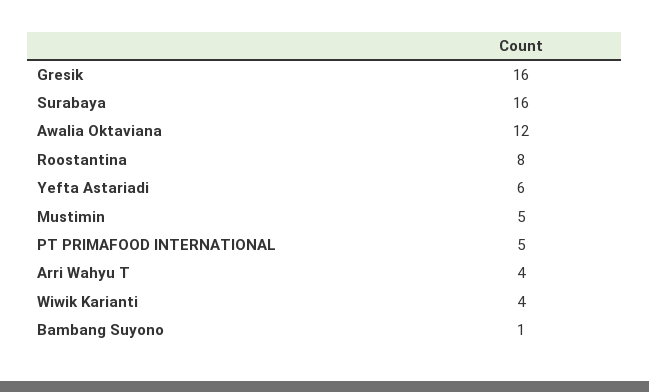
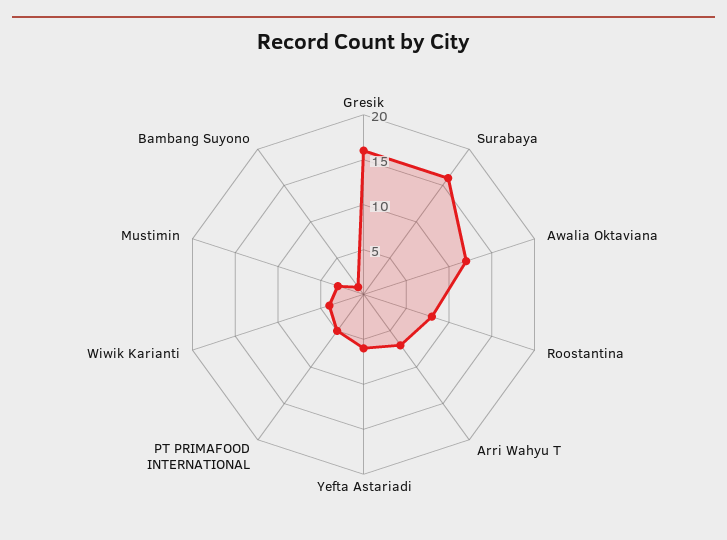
  {
    "Gresik": 16,
    "Surabaya": 16,
    "Awalia Oktaviana": 12,
    "Roostantina": 8,
    "Yefta Astariadi": 6,
-   "Mustimin": 5,
+   "Mustimin": 3,
    "PT PRIMAFOOD INTERNATIONAL": 5,
-   "Arri Wahyu T": 4,
+   "Arri Wahyu T": 7,
    "Wiwik Karianti": 4,
    "Bambang Suyono": 1
  }

